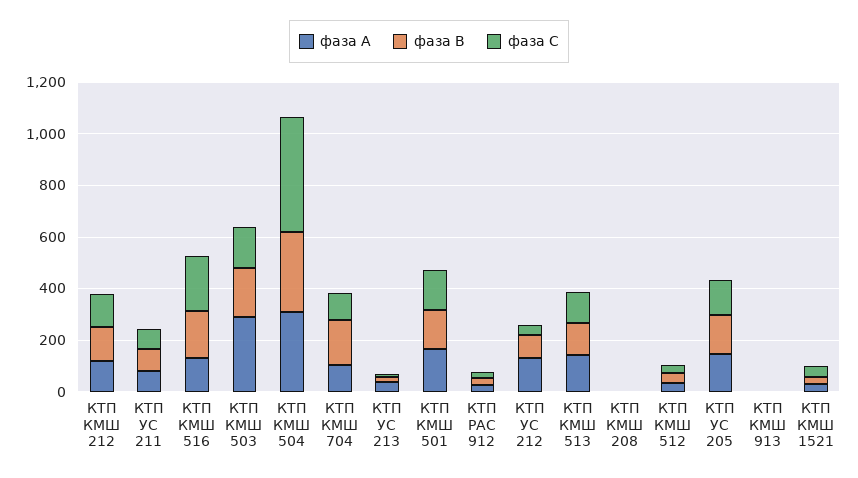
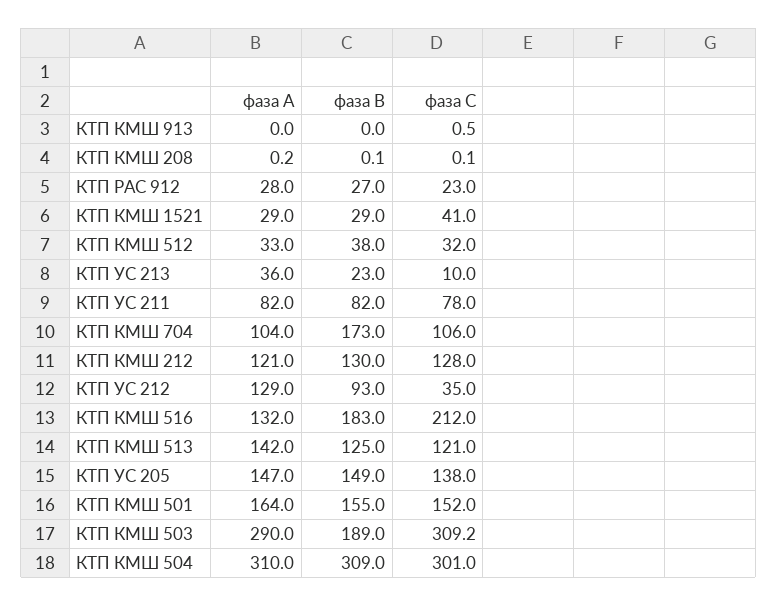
  {
    "фаза А": {
      "КТП КМШ 212": 121,
      "КТП УС 211": 82,
      "КТП КМШ 516": 132,
      "КТП КМШ 503": 290,
      "КТП КМШ 504": 310,
      "КТП КМШ 704": 104,
      "КТП УС 213": 36,
      "КТП КМШ 501": 164,
      "КТП РАС 912": 28,
      "КТП УС 212": 129,
      "КТП КМШ 513": 142,
      "КТП КМШ 208": 0.2,
      "КТП КМШ 512": 33,
      "КТП УС 205": 147,
      "КТП КМШ 913": 0,
      "КТП КМШ 1521": 29
    },
    "фаза В": {
      "КТП КМШ 212": 130,
      "КТП УС 211": 82,
      "КТП КМШ 516": 183,
      "КТП КМШ 503": 189,
      "КТП КМШ 504": 309,
      "КТП КМШ 704": 173,
      "КТП УС 213": 23,
      "КТП КМШ 501": 155,
      "КТП РАС 912": 27,
      "КТП УС 212": 93,
      "КТП КМШ 513": 125,
      "КТП КМШ 208": 0.1,
      "КТП КМШ 512": 38,
      "КТП УС 205": 149,
      "КТП КМШ 913": 0,
      "КТП КМШ 1521": 29
    },
    "фаза С": {
      "КТП КМШ 212": 128,
      "КТП УС 211": 78,
      "КТП КМШ 516": 212,
-     "КТП КМШ 503": 150,
+     "КТП КМШ 503": 309.2,
-     "КТП КМШ 504": 450,
+     "КТП КМШ 504": 301,
      "КТП КМШ 704": 106,
      "КТП УС 213": 10,
      "КТП КМШ 501": 152,
      "КТП РАС 912": 23,
      "КТП УС 212": 35,
      "КТП КМШ 513": 121,
      "КТП КМШ 208": 0.1,
      "КТП КМШ 512": 32,
      "КТП УС 205": 138,
      "КТП КМШ 913": 0.5,
      "КТП КМШ 1521": 41
    }
  }

